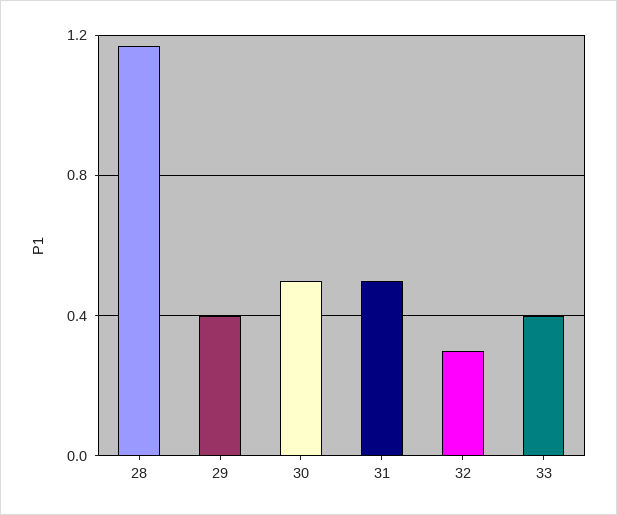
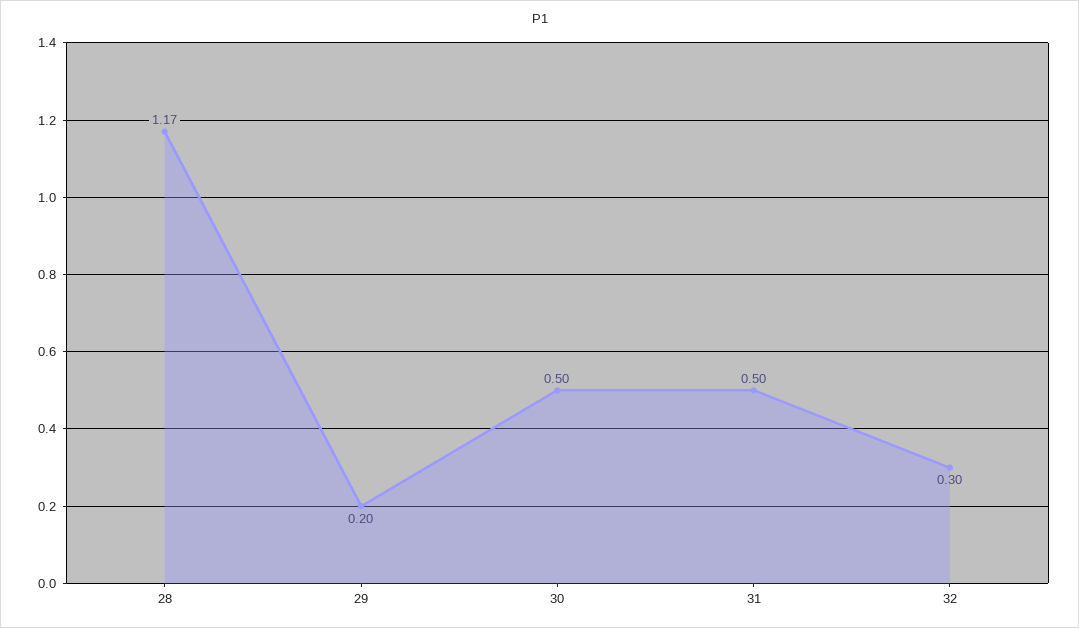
  {
    "28": 1.17,
-   "29": 0.4,
+   "29": 0.2,
    "30": 0.5,
    "31": 0.5,
-   "32": 0.3,
+   "32": 0.3
-   "33": 0.4
  }

